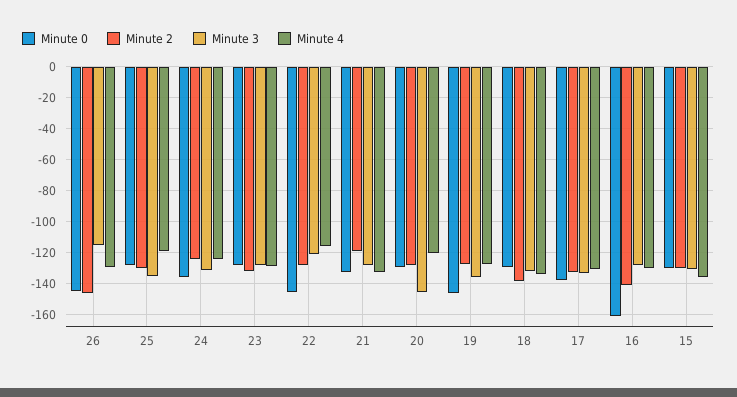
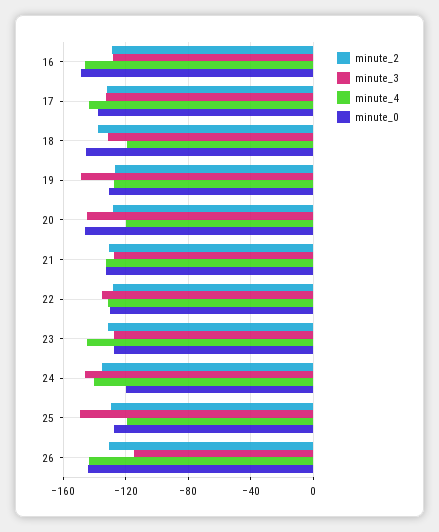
  {
    "Minute 0": {
      "26": -145,
      "25": -130,
-     "24": -135,
+     "24": -120,
      "23": -130,
-     "22": -145,
+     "22": -130,
      "21": -135,
-     "20": -130,
+     "20": -145,
-     "19": -145,
+     "19": -130,
-     "18": -130,
+     "18": -145,
      "17": -140,
-     "16": -160,
+     "16": -150
-     "15": -130
    },
    "Minute 2": {
-     "26": -145,
+     "26": -130,
      "25": -130,
-     "24": -125,
+     "24": -135,
      "23": -130,
      "22": -130,
-     "21": -120,
+     "21": -130,
      "20": -130,
      "19": -125,
      "18": -140,
      "17": -130,
-     "16": -140,
+     "16": -130
-     "15": -130
    },
    "Minute 3": {
      "26": -115,
-     "25": -135,
+     "25": -150,
-     "24": -130,
+     "24": -145,
      "23": -130,
-     "22": -120,
+     "22": -135,
      "21": -130,
      "20": -145,
-     "19": -135,
+     "19": -150,
      "18": -130,
      "17": -135,
-     "16": -130,
+     "16": -130
-     "15": -130
    },
    "Minute 4": {
-     "26": -130,
+     "26": -145,
      "25": -120,
-     "24": -125,
+     "24": -140,
-     "23": -130,
+     "23": -145,
-     "22": -115,
+     "22": -130,
      "21": -135,
      "20": -120,
      "19": -130,
-     "18": -135,
+     "18": -120,
-     "17": -130,
+     "17": -145,
-     "16": -130,
+     "16": -145
-     "15": -135
    }
  }

